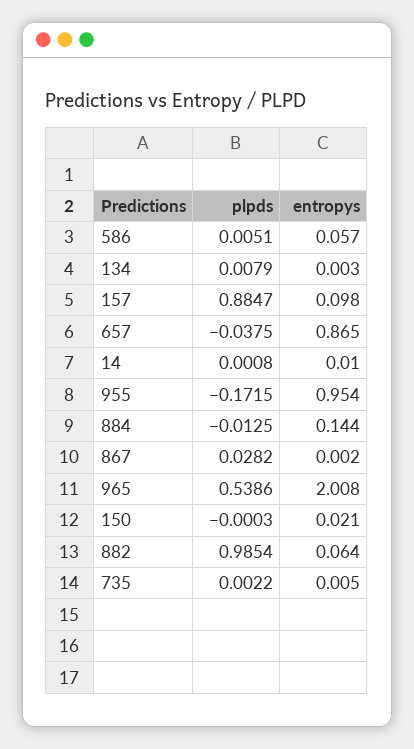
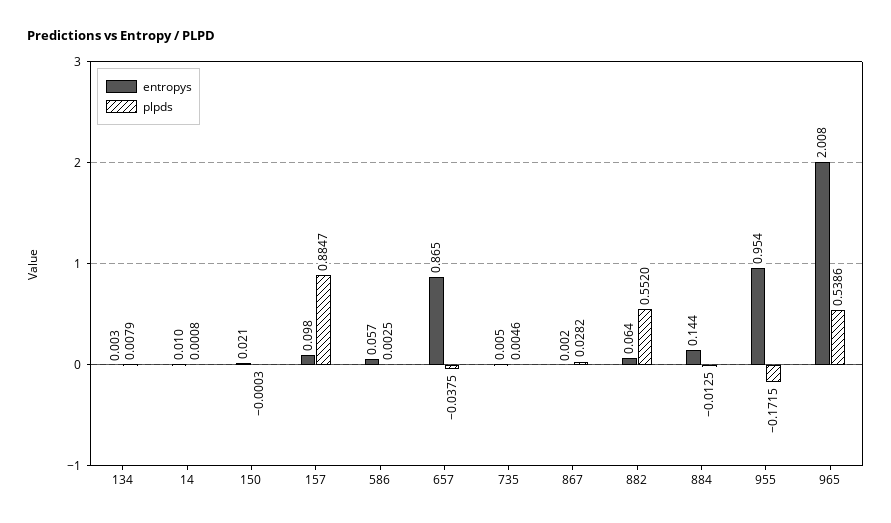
  {
    "plpds": {
-     "586": 0.0051,
+     "586": 0.0025,
      "134": 0.0079,
      "157": 0.8847,
      "657": -0.0375,
      "14": 0.0008,
      "955": -0.1715,
      "884": -0.0125,
      "867": 0.0282,
      "965": 0.5386,
      "150": -0.0003,
-     "882": 0.9854,
+     "882": 0.552,
-     "735": 0.0022
+     "735": 0.0046
    },
    "entropys": {
      "586": 0.057,
      "134": 0.003,
      "157": 0.098,
      "657": 0.865,
      "14": 0.01,
      "955": 0.954,
      "884": 0.144,
      "867": 0.002,
      "965": 2.008,
      "150": 0.021,
      "882": 0.064,
      "735": 0.005
    }
  }

